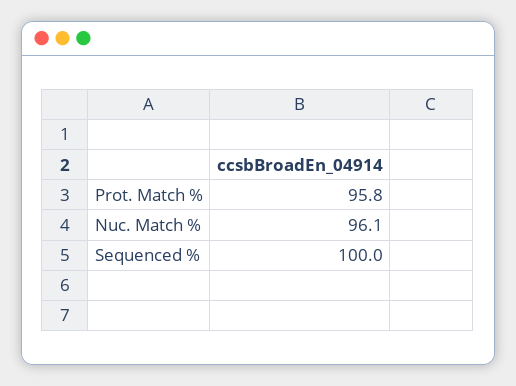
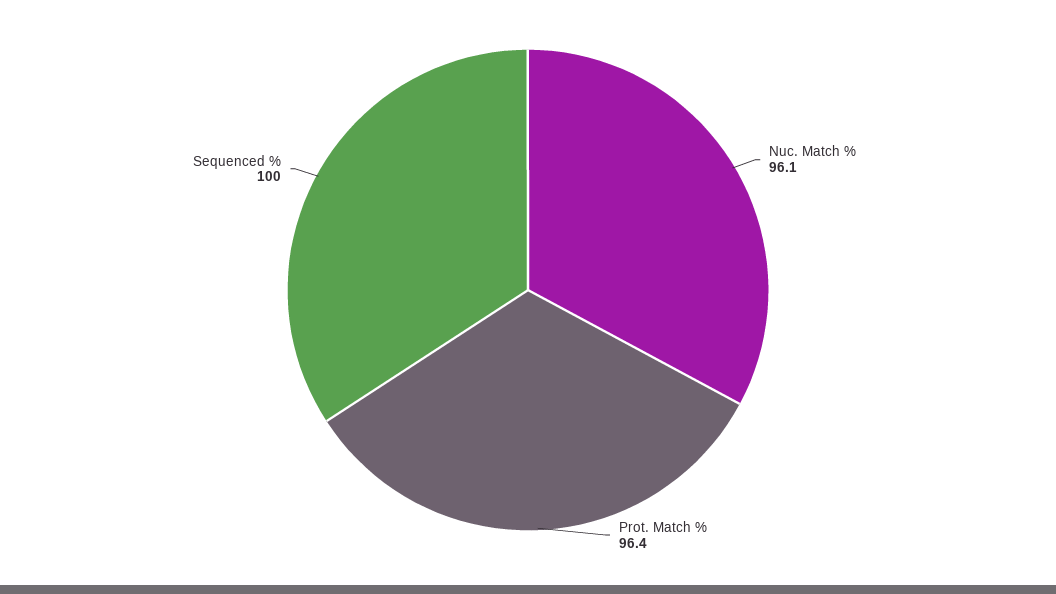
  {
-   "Prot. Match %": 95.8,
+   "Prot. Match %": 96.4,
    "Nuc. Match %": 96.1,
    "Sequenced %": 100
  }

